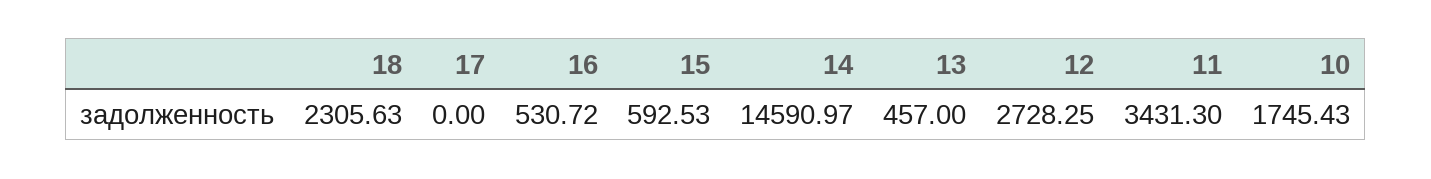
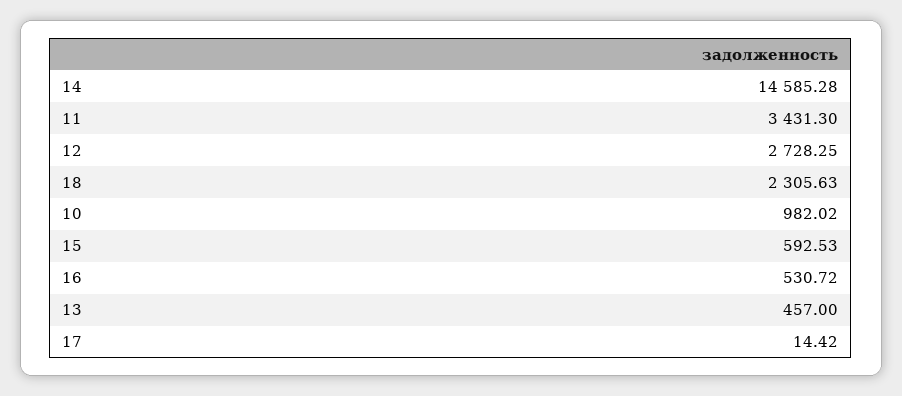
  {
    "18": 2305.63,
-   "17": 0,
+   "17": 14.42,
    "16": 530.72,
    "15": 592.53,
-   "14": 14590.97,
+   "14": 14585.28,
    "13": 457,
    "12": 2728.25,
    "11": 3431.3,
-   "10": 1745.43
+   "10": 982.02
  }

